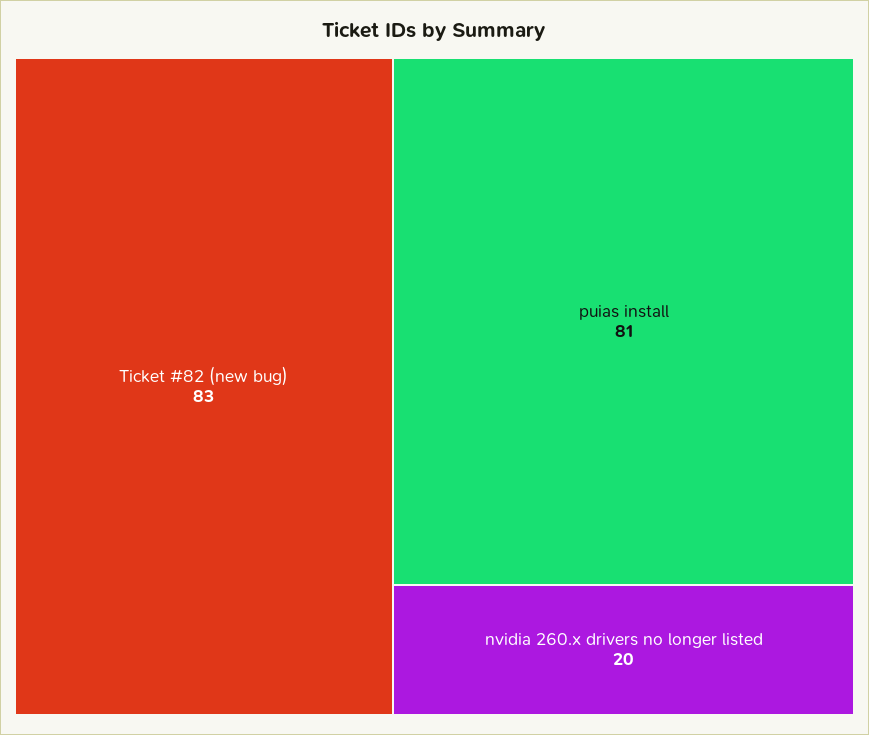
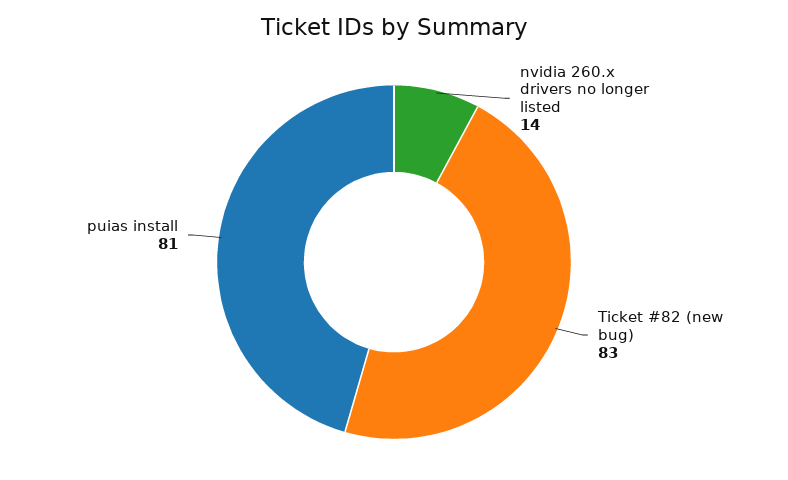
  {
    "Ticket #82 (new bug)": 83,
    "puias install": 81,
-   "nvidia 260.x drivers no longer listed": 20
+   "nvidia 260.x drivers no longer listed": 14
  }

